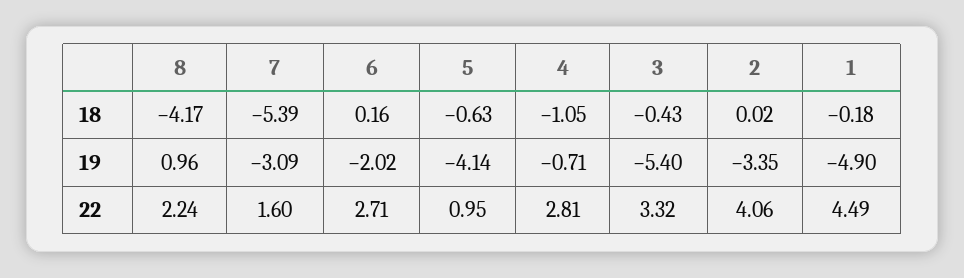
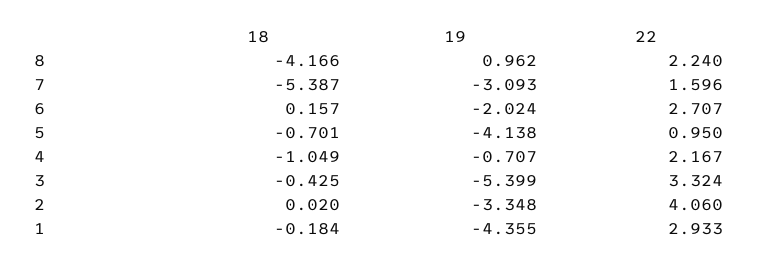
  {
    "8": {
      "18": -4.166,
      "19": 0.962,
      "22": 2.24
    },
    "7": {
      "18": -5.387,
      "19": -3.093,
      "22": 1.596
    },
    "6": {
      "18": 0.157,
      "19": -2.024,
      "22": 2.707
    },
    "5": {
-     "18": -0.63,
+     "18": -0.701,
      "19": -4.138,
      "22": 0.95
    },
    "4": {
      "18": -1.049,
      "19": -0.707,
-     "22": 2.81
+     "22": 2.167
    },
    "3": {
      "18": -0.425,
      "19": -5.399,
      "22": 3.324
    },
    "2": {
      "18": 0.02,
      "19": -3.348,
      "22": 4.06
    },
    "1": {
      "18": -0.184,
-     "19": -4.9,
+     "19": -4.355,
-     "22": 4.49
+     "22": 2.933
    }
  }

